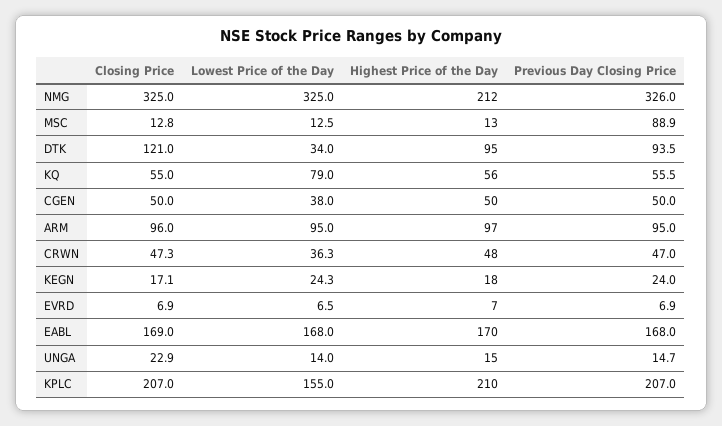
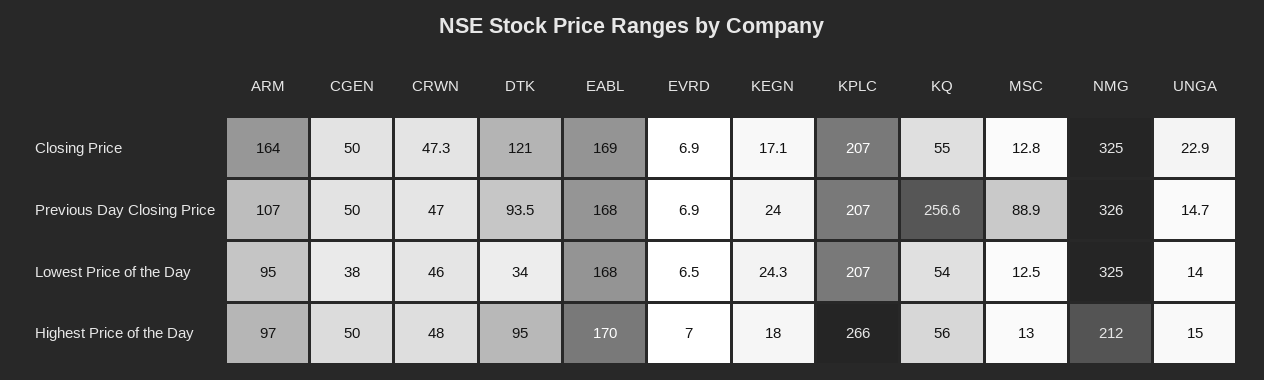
  {
    "Closing Price": {
      "NMG": 325,
      "MSC": 12.8,
      "DTK": 121,
      "KQ": 55,
      "CGEN": 50,
-     "ARM": 96,
+     "ARM": 164,
      "CRWN": 47.3,
      "KEGN": 17.1,
      "EVRD": 6.9,
      "EABL": 169,
      "UNGA": 22.9,
      "KPLC": 207
    },
    "Lowest Price of the Day": {
      "NMG": 325,
      "MSC": 12.5,
      "DTK": 34,
-     "KQ": 79,
+     "KQ": 54,
      "CGEN": 38,
      "ARM": 95,
-     "CRWN": 36.3,
+     "CRWN": 46,
      "KEGN": 24.3,
      "EVRD": 6.5,
      "EABL": 168,
      "UNGA": 14,
-     "KPLC": 155
+     "KPLC": 207
    },
    "Highest Price of the Day": {
      "NMG": 212,
      "MSC": 13,
      "DTK": 95,
      "KQ": 56,
      "CGEN": 50,
      "ARM": 97,
      "CRWN": 48,
      "KEGN": 18,
      "EVRD": 7,
      "EABL": 170,
      "UNGA": 15,
-     "KPLC": 210
+     "KPLC": 266
    },
    "Previous Day Closing Price": {
      "NMG": 326,
      "MSC": 88.9,
      "DTK": 93.5,
-     "KQ": 55.5,
+     "KQ": 256.6,
      "CGEN": 50,
-     "ARM": 95,
+     "ARM": 107,
      "CRWN": 47,
      "KEGN": 24,
      "EVRD": 6.9,
      "EABL": 168,
      "UNGA": 14.7,
      "KPLC": 207
    }
  }

